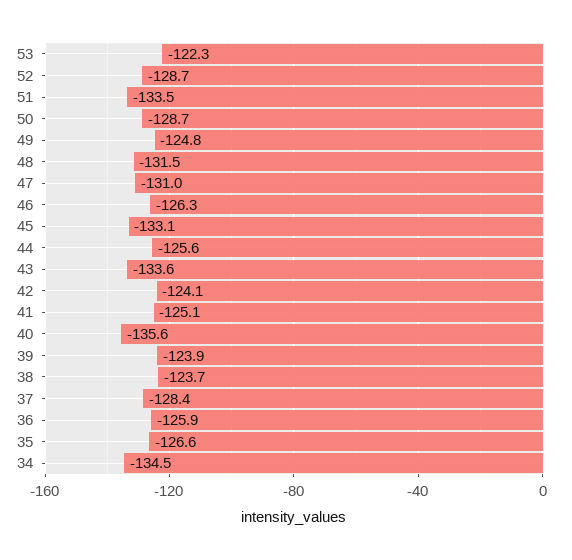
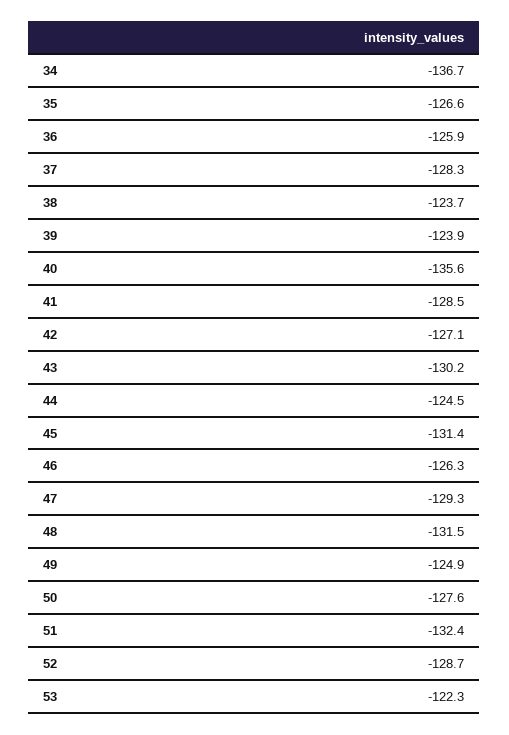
  {
    "53": -122.3,
    "52": -128.7,
-   "51": -133.5,
+   "51": -132.4,
-   "50": -128.7,
+   "50": -127.6,
-   "49": -124.8,
+   "49": -124.9,
    "48": -131.5,
-   "47": -131,
+   "47": -129.3,
    "46": -126.3,
-   "45": -133.1,
+   "45": -131.4,
-   "44": -125.6,
+   "44": -124.5,
-   "43": -133.6,
+   "43": -130.2,
-   "42": -124.1,
+   "42": -127.1,
-   "41": -125.1,
+   "41": -128.5,
    "40": -135.6,
    "39": -123.9,
    "38": -123.7,
-   "37": -128.4,
+   "37": -128.3,
    "36": -125.9,
    "35": -126.6,
-   "34": -134.5
+   "34": -136.7
  }

